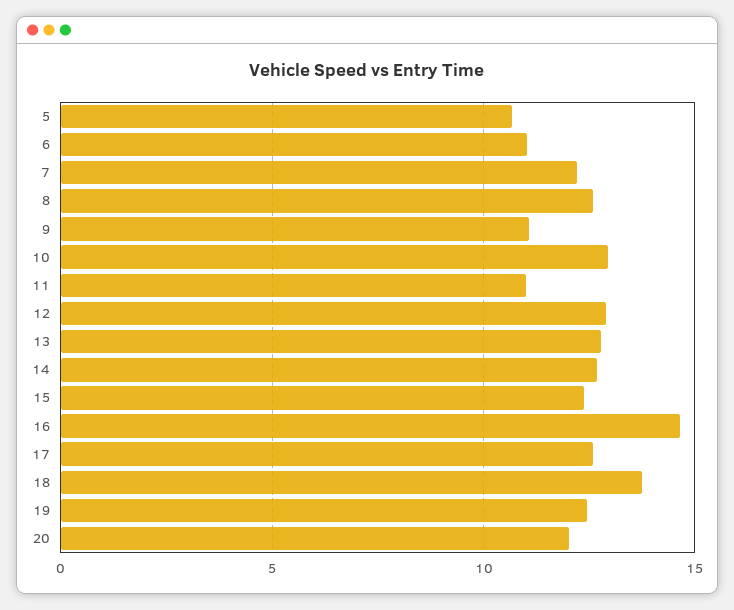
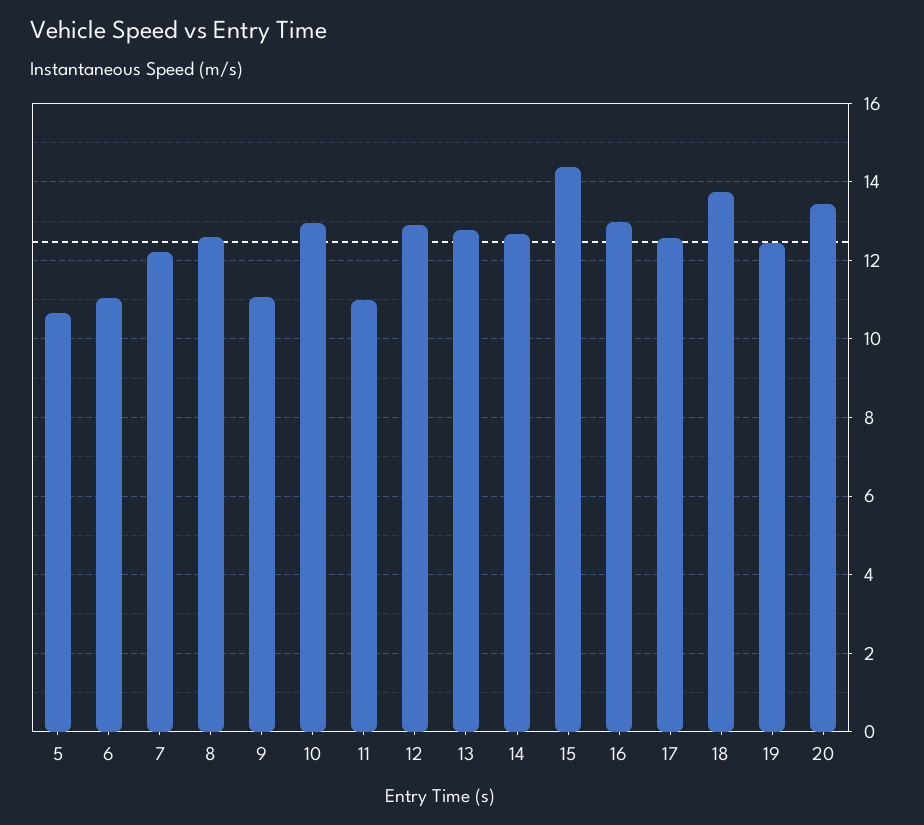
  {
    "5": 10.6,
    "6": 11,
    "7": 12.2,
    "8": 12.6,
    "9": 11,
    "10": 13,
    "11": 11,
    "12": 13,
    "13": 12.8,
    "14": 12.6,
-   "15": 12.5,
+   "15": 14.4,
-   "16": 14.5,
+   "16": 13,
    "17": 12.6,
    "18": 13.8,
    "19": 12.4,
-   "20": 12
+   "20": 13.4
  }

